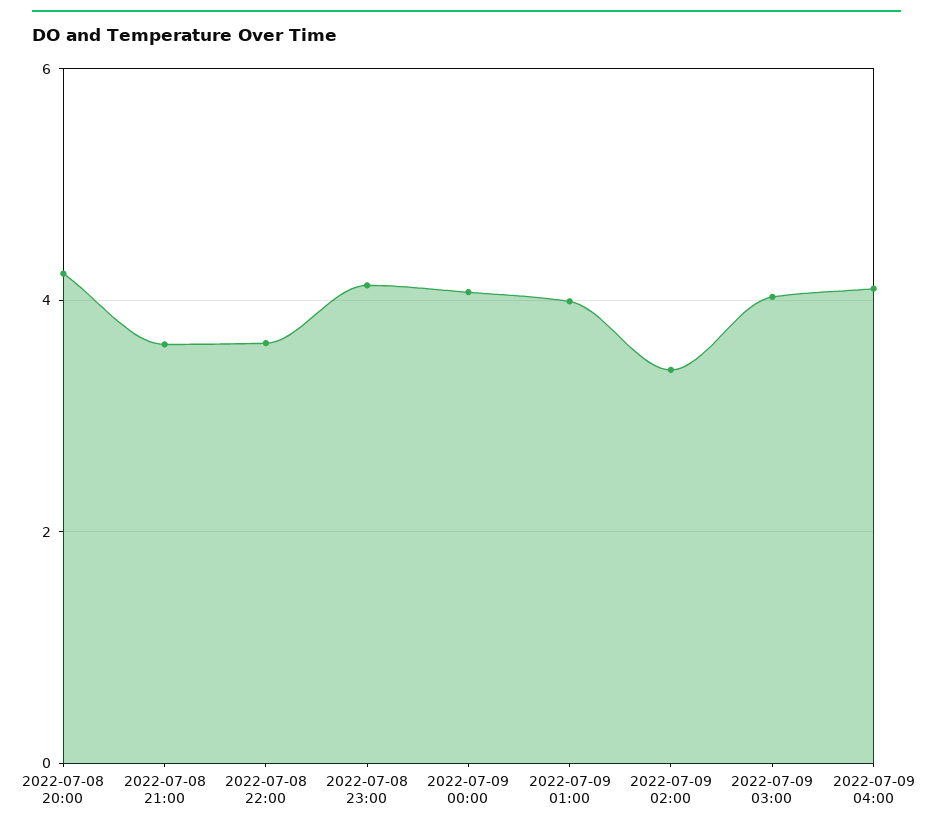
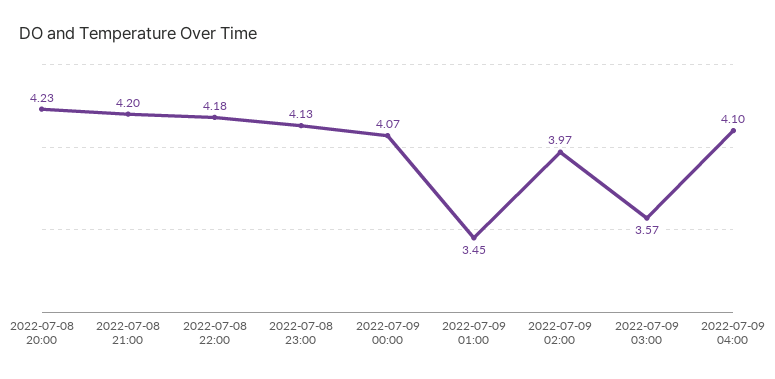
  {
    "2022-07-08 20:00": 4.23,
-   "2022-07-08 21:00": 3.6,
+   "2022-07-08 21:00": 4.2,
-   "2022-07-08 22:00": 3.6,
+   "2022-07-08 22:00": 4.18,
    "2022-07-08 23:00": 4.13,
    "2022-07-09 00:00": 4.07,
-   "2022-07-09 01:00": 4,
+   "2022-07-09 01:00": 3.45,
-   "2022-07-09 02:00": 3.4,
+   "2022-07-09 02:00": 3.97,
-   "2022-07-09 03:00": 4,
+   "2022-07-09 03:00": 3.57,
    "2022-07-09 04:00": 4.1
  }

